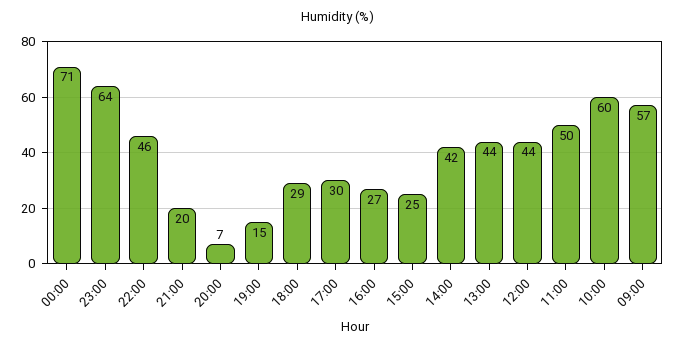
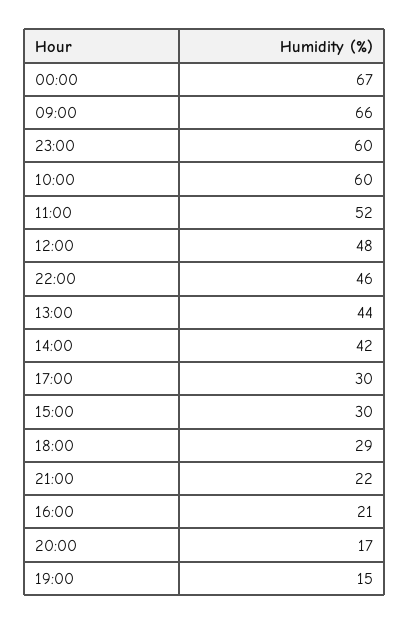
  {
-   "00:00": 71,
+   "00:00": 67,
-   "23:00": 64,
+   "23:00": 60,
    "22:00": 46,
-   "21:00": 20,
+   "21:00": 22,
-   "20:00": 7,
+   "20:00": 17,
    "19:00": 15,
    "18:00": 29,
    "17:00": 30,
-   "16:00": 27,
+   "16:00": 21,
-   "15:00": 25,
+   "15:00": 30,
    "14:00": 42,
    "13:00": 44,
-   "12:00": 44,
+   "12:00": 48,
-   "11:00": 50,
+   "11:00": 52,
    "10:00": 60,
-   "09:00": 57
+   "09:00": 66
  }

